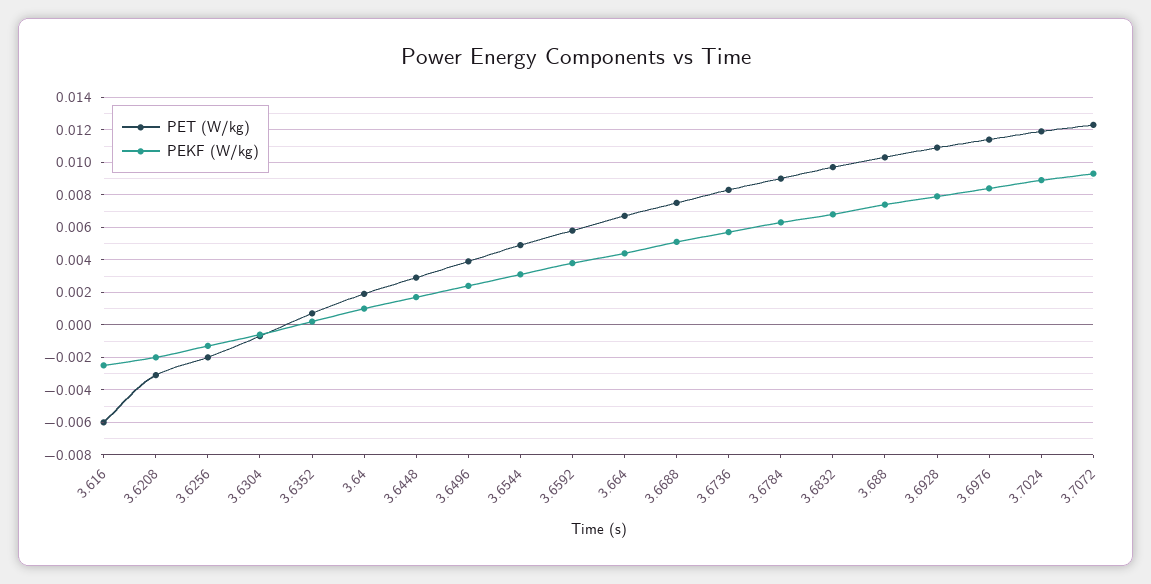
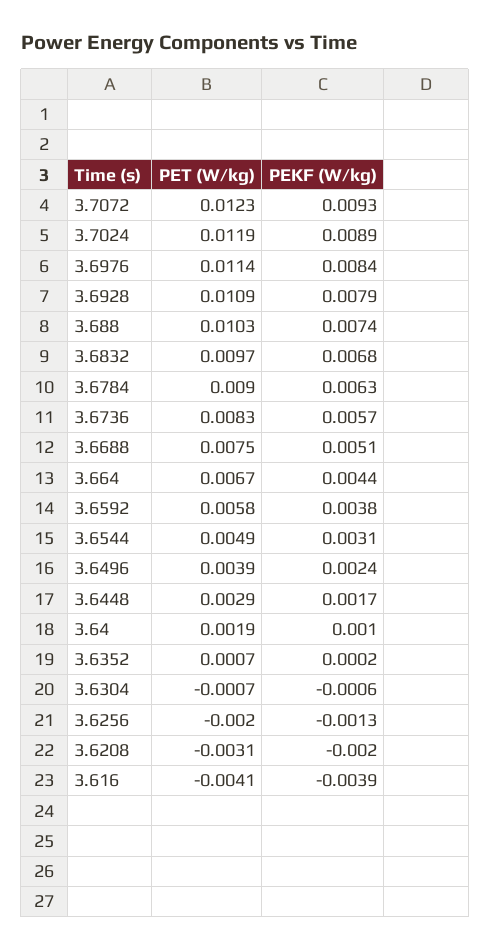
  {
    "PET (W/kg)": {
-     "3.616": -0.006,
+     "3.616": -0.0041,
      "3.6208": -0.0031,
      "3.6256": -0.002,
      "3.6304": -0.0007,
      "3.6352": 0.0007,
      "3.64": 0.0019,
      "3.6448": 0.0029,
      "3.6496": 0.0039,
      "3.6544": 0.0049,
      "3.6592": 0.0058,
      "3.664": 0.0067,
      "3.6688": 0.0075,
      "3.6736": 0.0083,
      "3.6784": 0.009,
      "3.6832": 0.0097,
      "3.688": 0.0103,
      "3.6928": 0.0109,
      "3.6976": 0.0114,
      "3.7024": 0.0119,
      "3.7072": 0.0123
    },
    "PEKF (W/kg)": {
-     "3.616": -0.0025,
+     "3.616": -0.0039,
      "3.6208": -0.002,
      "3.6256": -0.0013,
      "3.6304": -0.0006,
      "3.6352": 0.0002,
      "3.64": 0.001,
      "3.6448": 0.0017,
      "3.6496": 0.0024,
      "3.6544": 0.0031,
      "3.6592": 0.0038,
      "3.664": 0.0044,
      "3.6688": 0.0051,
      "3.6736": 0.0057,
      "3.6784": 0.0063,
      "3.6832": 0.0068,
      "3.688": 0.0074,
      "3.6928": 0.0079,
      "3.6976": 0.0084,
      "3.7024": 0.0089,
      "3.7072": 0.0093
    }
  }

